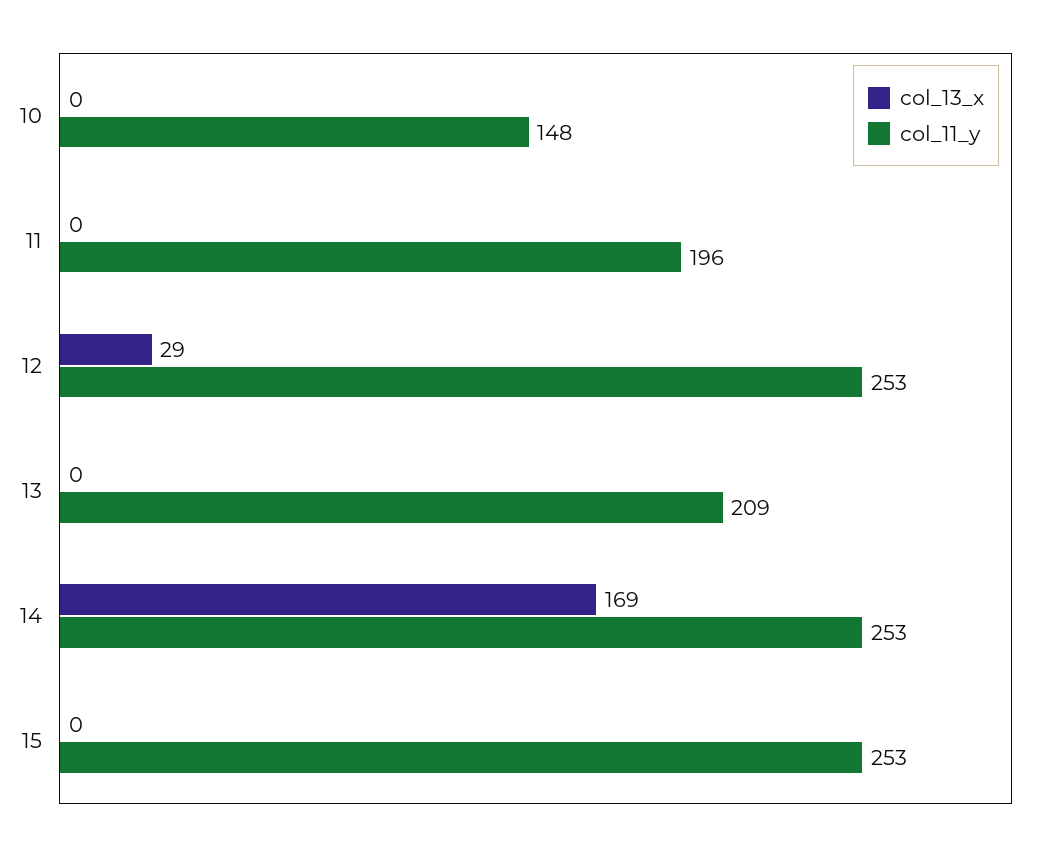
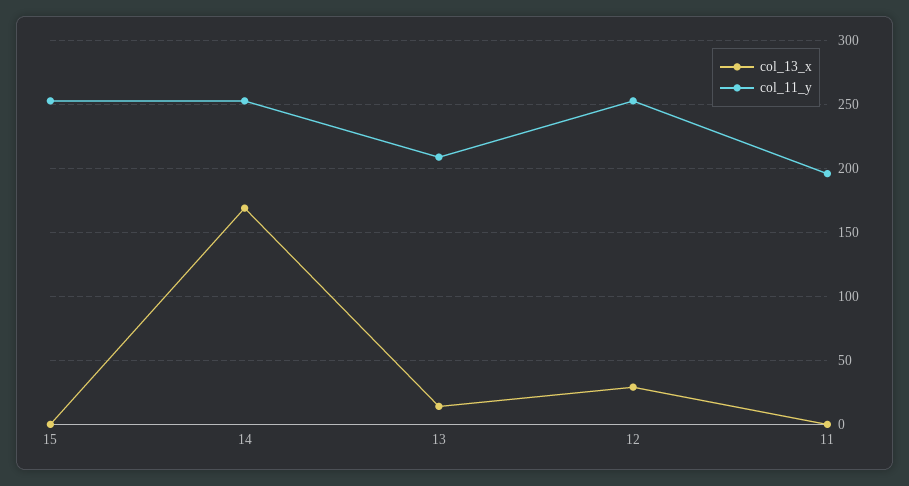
  {
    "col_13_x": {
-     "10": 0,
      "11": 0,
      "12": 29,
-     "13": 0,
+     "13": 15,
      "14": 169,
      "15": 0
    },
    "col_11_y": {
-     "10": 148,
      "11": 196,
      "12": 253,
      "13": 209,
      "14": 253,
      "15": 253
    }
  }

